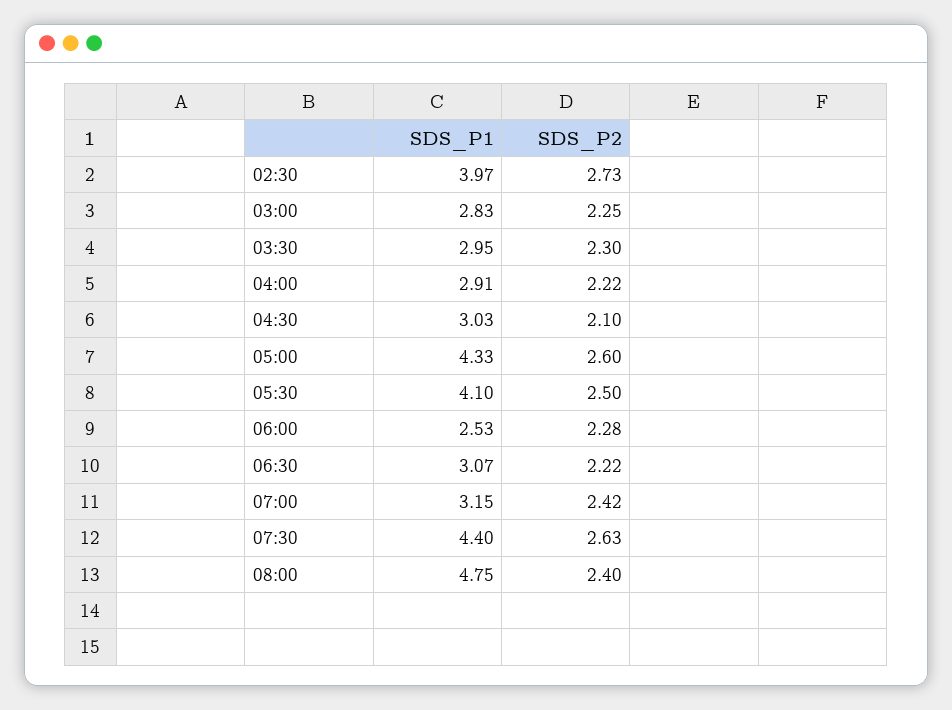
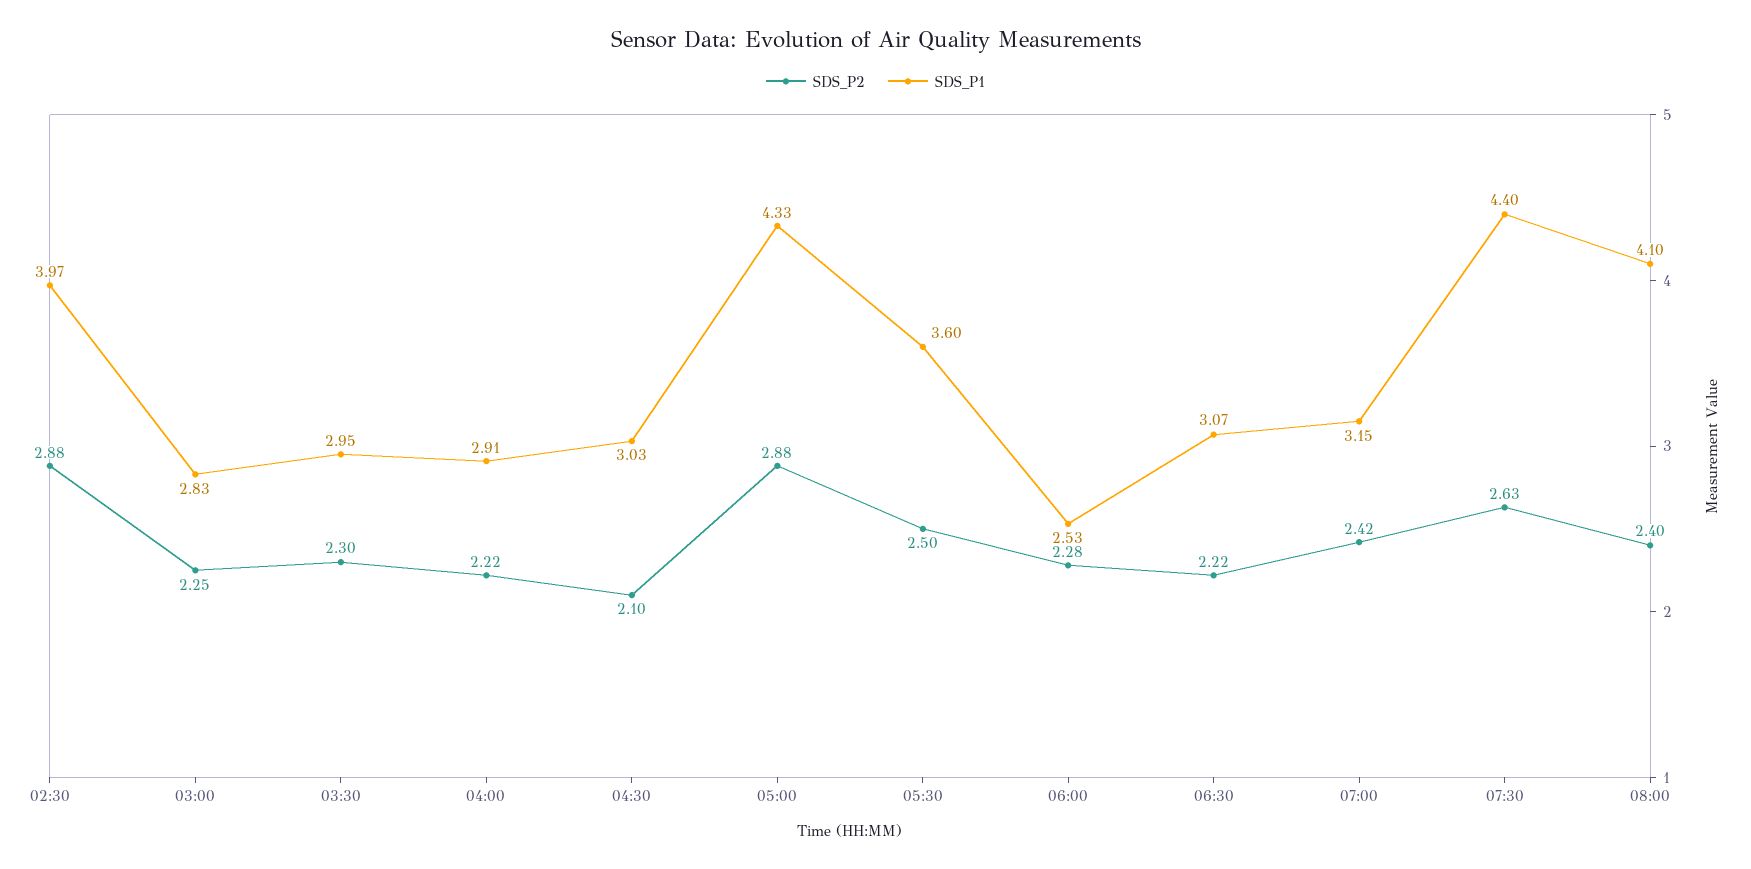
  {
    "SDS_P1": {
      "02:30": 3.97,
      "03:00": 2.83,
      "03:30": 2.95,
      "04:00": 2.91,
      "04:30": 3.03,
      "05:00": 4.33,
-     "05:30": 4.1,
+     "05:30": 3.6,
      "06:00": 2.53,
      "06:30": 3.07,
      "07:00": 3.15,
      "07:30": 4.4,
-     "08:00": 4.75
+     "08:00": 4.1
    },
    "SDS_P2": {
-     "02:30": 2.73,
+     "02:30": 2.88,
      "03:00": 2.25,
      "03:30": 2.3,
      "04:00": 2.22,
      "04:30": 2.1,
-     "05:00": 2.6,
+     "05:00": 2.88,
      "05:30": 2.5,
      "06:00": 2.28,
      "06:30": 2.22,
      "07:00": 2.42,
      "07:30": 2.63,
      "08:00": 2.4
    }
  }

